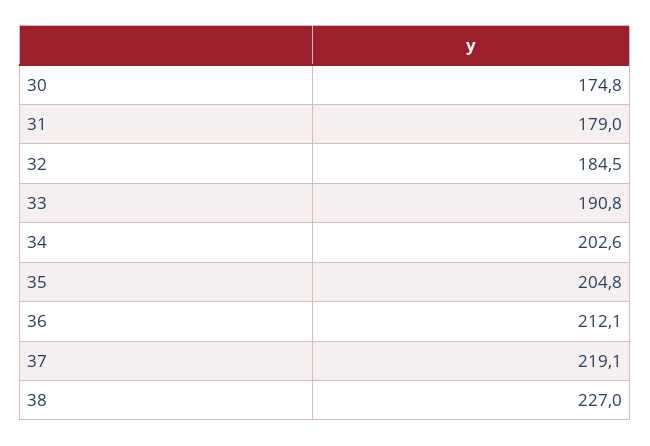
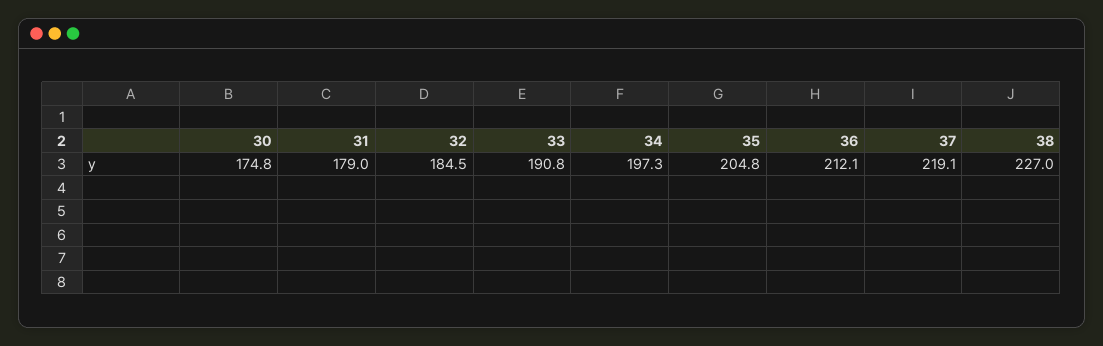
  {
    "30": 174.8,
    "31": 179,
    "32": 184.5,
    "33": 190.8,
-   "34": 202.6,
+   "34": 197.3,
    "35": 204.8,
    "36": 212.1,
    "37": 219.1,
    "38": 227
  }

